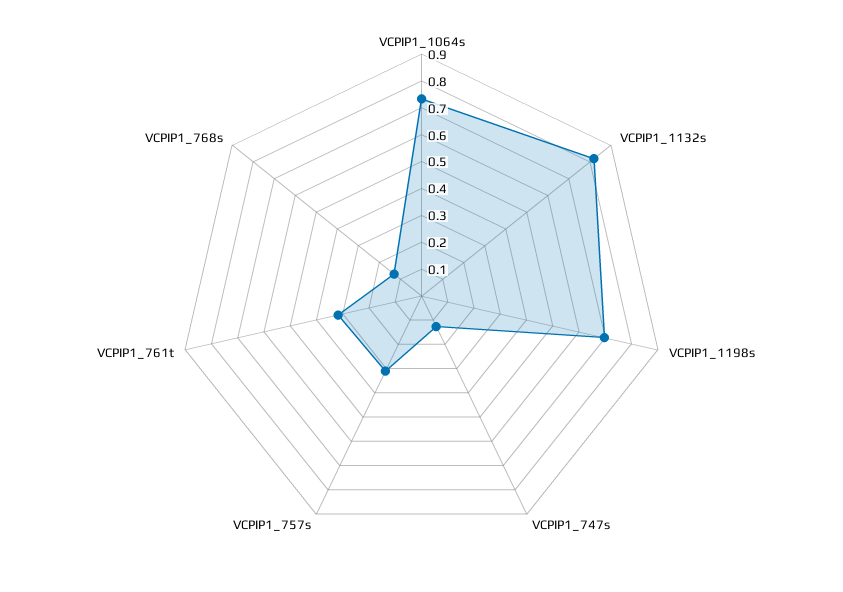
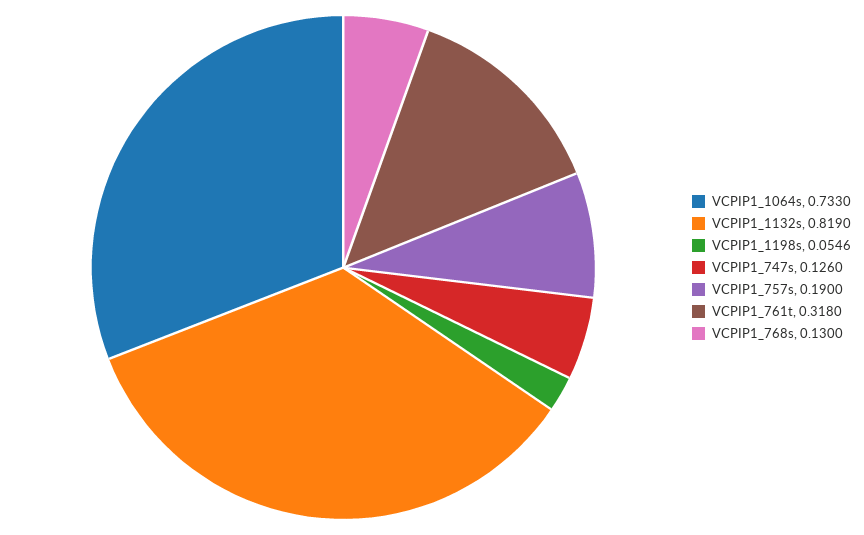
  {
    "VCPIP1_1064s": 0.733,
    "VCPIP1_1132s": 0.819,
-   "VCPIP1_1198s": 0.7,
+   "VCPIP1_1198s": 0.0546,
    "VCPIP1_747s": 0.126,
-   "VCPIP1_757s": 0.3,
+   "VCPIP1_757s": 0.19,
    "VCPIP1_761t": 0.318,
    "VCPIP1_768s": 0.13
  }

